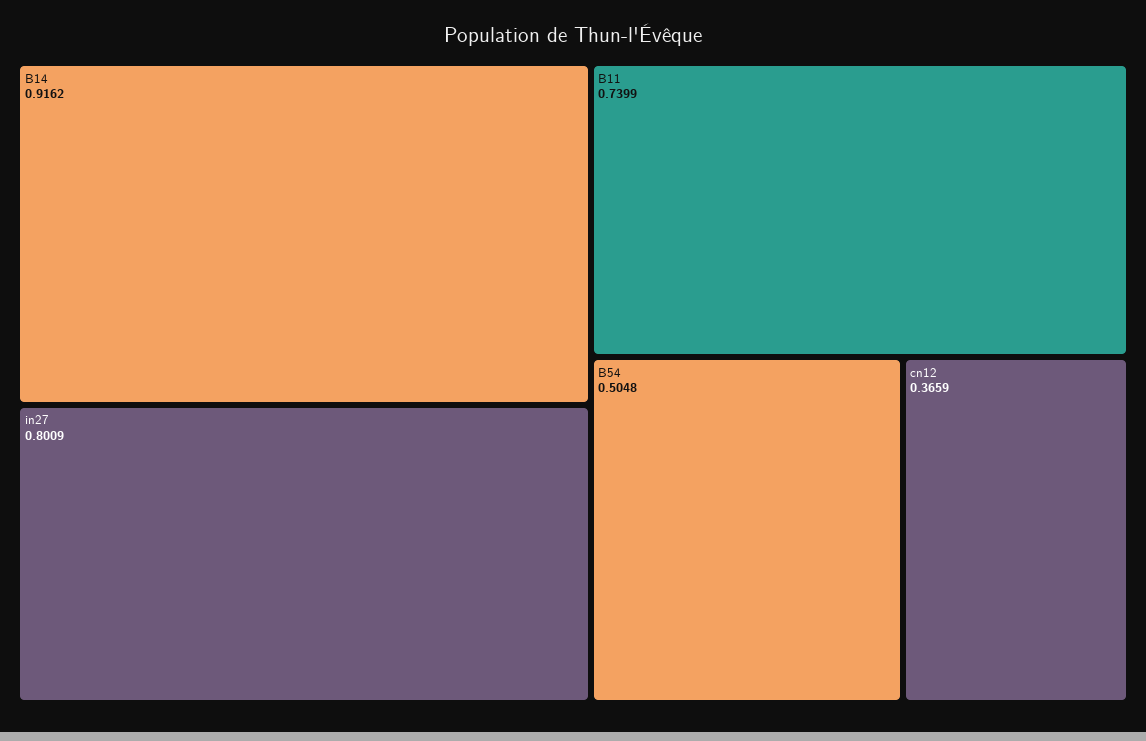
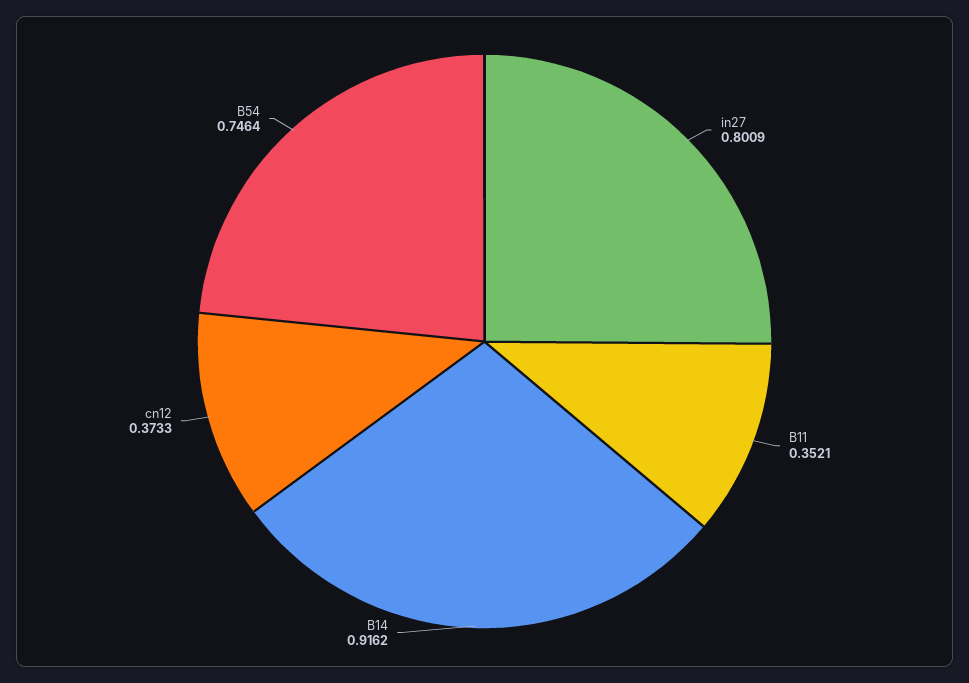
  {
    "B14": 0.9162,
    "in27": 0.8009,
-   "B11": 0.7399,
+   "B11": 0.3521,
-   "B54": 0.5048,
+   "B54": 0.7464,
-   "cn12": 0.3659
+   "cn12": 0.3733
  }

